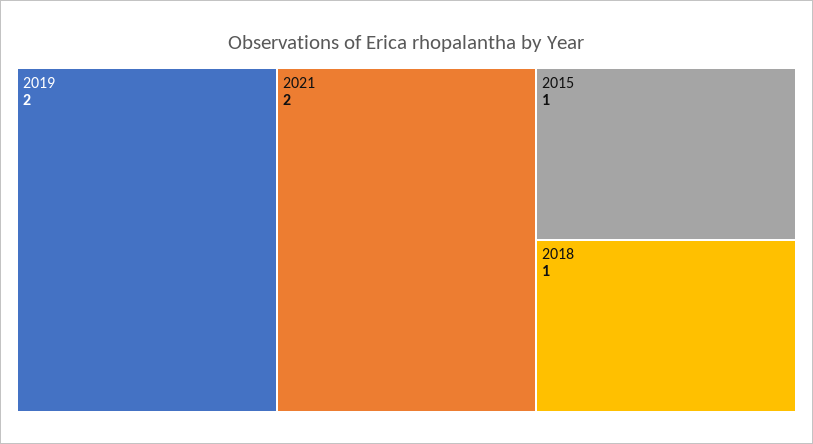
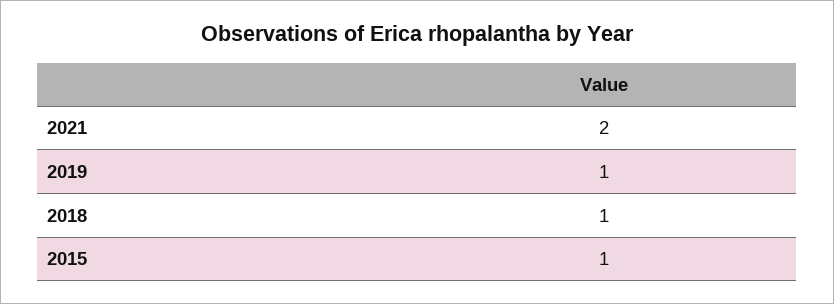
  {
-   "2019": 2,
+   "2019": 1,
    "2021": 2,
    "2015": 1,
    "2018": 1
  }

